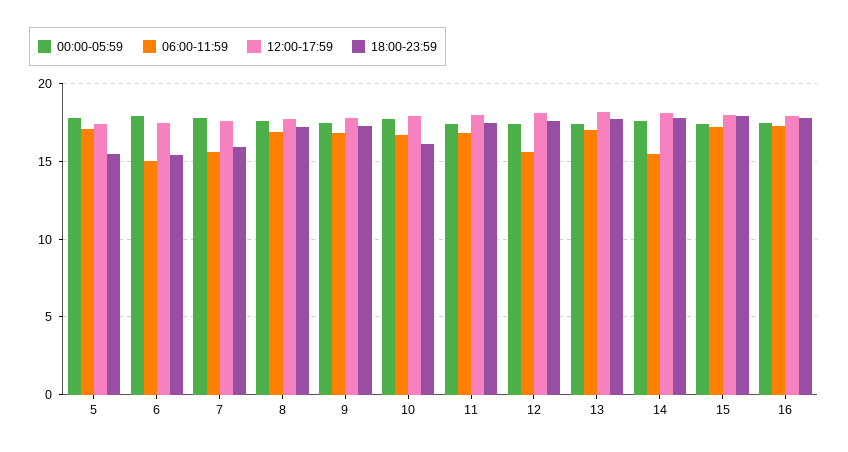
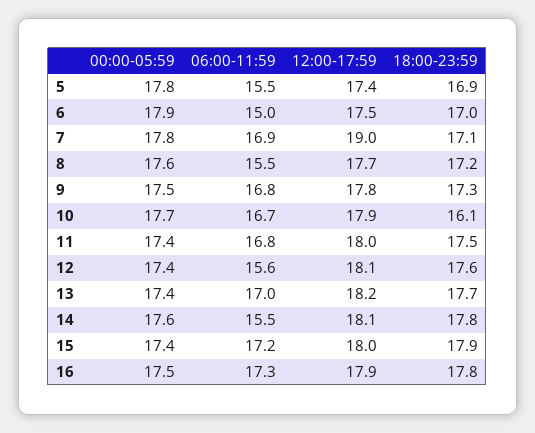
  {
    "00:00-05:59": {
      "5": 17.8,
      "6": 17.9,
      "7": 17.8,
      "8": 17.6,
      "9": 17.5,
      "10": 17.7,
      "11": 17.4,
      "12": 17.4,
      "13": 17.4,
      "14": 17.6,
      "15": 17.4,
      "16": 17.5
    },
    "06:00-11:59": {
-     "5": 17,
+     "5": 15.5,
      "6": 15,
-     "7": 15.5,
+     "7": 16.9,
-     "8": 17,
+     "8": 15.5,
      "9": 16.8,
      "10": 16.7,
      "11": 16.8,
      "12": 15.6,
      "13": 17,
      "14": 15.5,
      "15": 17.2,
      "16": 17.3
    },
    "12:00-17:59": {
      "5": 17.4,
      "6": 17.5,
-     "7": 17.5,
+     "7": 19,
      "8": 17.7,
      "9": 17.8,
      "10": 17.9,
      "11": 18,
      "12": 18.1,
      "13": 18.2,
      "14": 18.1,
      "15": 18,
      "16": 17.9
    },
    "18:00-23:59": {
-     "5": 15.5,
+     "5": 16.9,
-     "6": 15.5,
+     "6": 17,
-     "7": 16,
+     "7": 17.1,
      "8": 17.2,
      "9": 17.3,
      "10": 16.1,
      "11": 17.5,
      "12": 17.6,
      "13": 17.7,
      "14": 17.8,
      "15": 17.9,
      "16": 17.8
    }
  }

